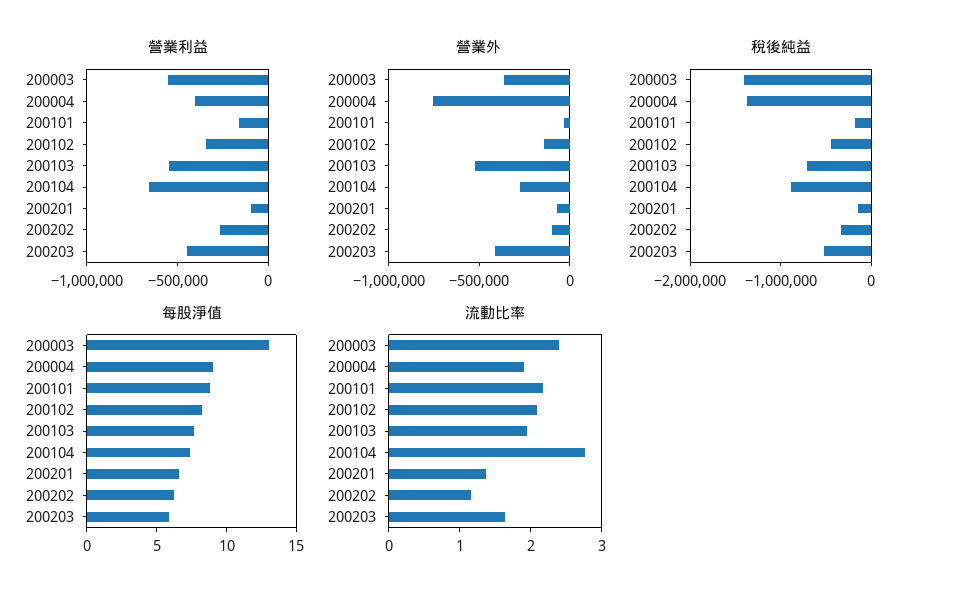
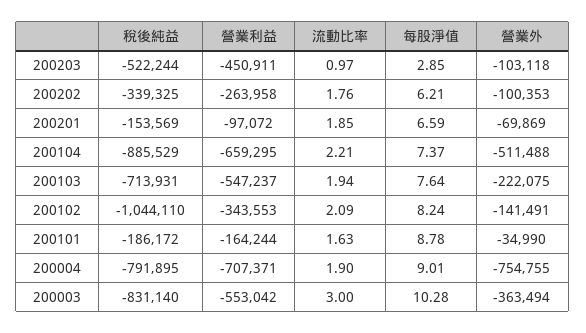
  {
    "營業利益": {
      "200003": -553042,
-     "200004": -400000,
+     "200004": -707371,
      "200101": -164244,
      "200102": -343553,
      "200103": -547237,
      "200104": -659295,
      "200201": -97072,
      "200202": -263958,
      "200203": -450911
    },
    "營業外": {
      "200003": -363494,
      "200004": -754755,
      "200101": -34990,
      "200102": -141491,
-     "200103": -500000,
+     "200103": -222075,
-     "200104": -300000,
+     "200104": -511488,
      "200201": -69869,
      "200202": -100353,
-     "200203": -400000
+     "200203": -103118
    },
    "稅後純益": {
-     "200003": -1400000,
+     "200003": -831140,
-     "200004": -1400000,
+     "200004": -791895,
      "200101": -186172,
-     "200102": -400000,
+     "200102": -1044110,
      "200103": -713931,
      "200104": -885529,
      "200201": -153569,
      "200202": -339325,
      "200203": -522244
    },
    "每股淨值": {
-     "200003": 13,
+     "200003": 10.28,
      "200004": 9.01,
      "200101": 8.78,
      "200102": 8.24,
      "200103": 7.64,
      "200104": 7.37,
      "200201": 6.59,
      "200202": 6.21,
-     "200203": 6
+     "200203": 2.85
    },
    "流動比率": {
-     "200003": 2.4,
+     "200003": 3,
      "200004": 1.9,
-     "200101": 2.2,
+     "200101": 1.63,
      "200102": 2.09,
      "200103": 1.94,
-     "200104": 2.8,
+     "200104": 2.21,
-     "200201": 1.4,
+     "200201": 1.85,
-     "200202": 1.2,
+     "200202": 1.76,
-     "200203": 1.6
+     "200203": 0.97
    }
  }

